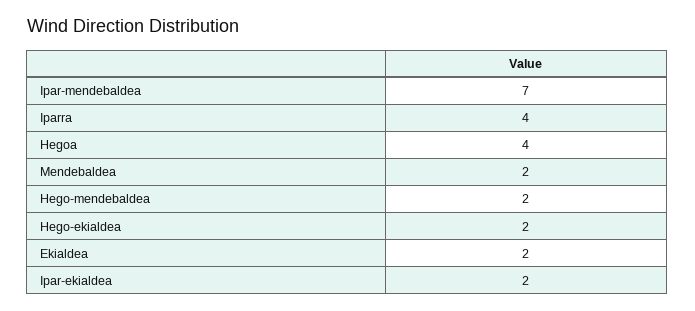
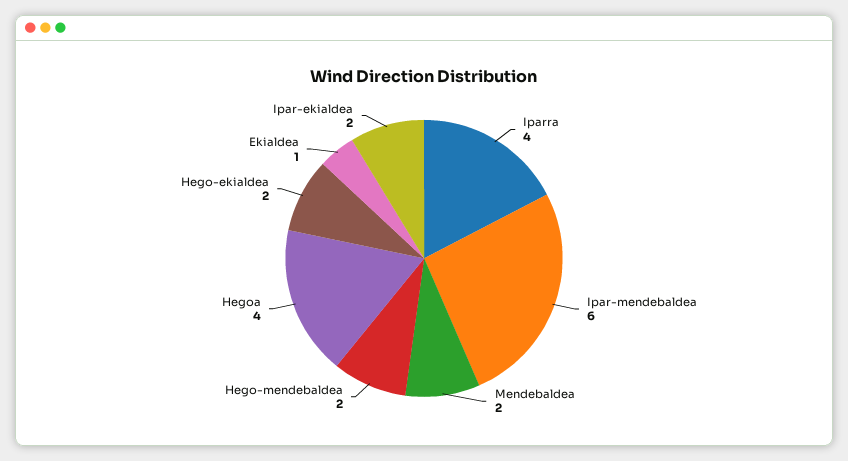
  {
-   "Ipar-mendebaldea": 7,
+   "Ipar-mendebaldea": 6,
    "Iparra": 4,
    "Hegoa": 4,
    "Mendebaldea": 2,
    "Hego-mendebaldea": 2,
    "Hego-ekialdea": 2,
-   "Ekialdea": 2,
+   "Ekialdea": 1,
    "Ipar-ekialdea": 2
  }

